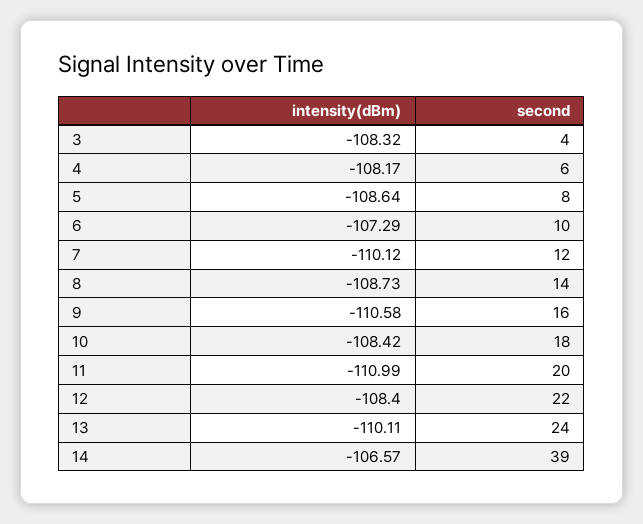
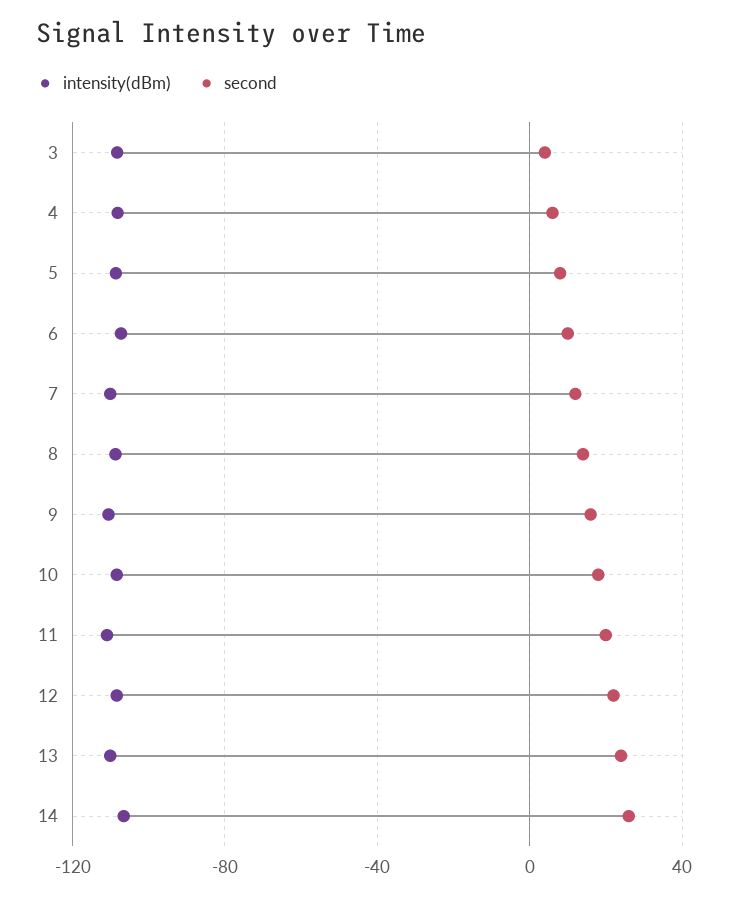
  {
    "intensity(dBm)": {
      "3": -108.32,
      "4": -108.17,
      "5": -108.64,
      "6": -107.29,
      "7": -110.12,
      "8": -108.73,
      "9": -110.58,
      "10": -108.42,
      "11": -110.99,
      "12": -108.4,
      "13": -110.11,
      "14": -106.57
    },
    "second": {
      "3": 4,
      "4": 6,
      "5": 8,
      "6": 10,
      "7": 12,
      "8": 14,
      "9": 16,
      "10": 18,
      "11": 20,
      "12": 22,
      "13": 24,
-     "14": 39
+     "14": 25
    }
  }

